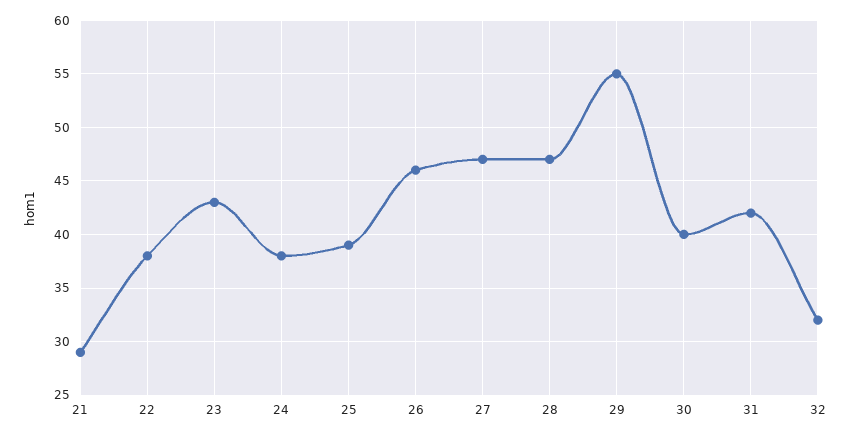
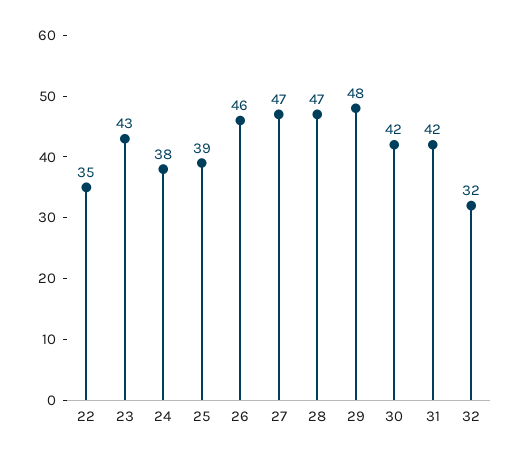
  {
-   "21": 29,
-   "22": 38,
+   "22": 35,
    "23": 43,
    "24": 38,
    "25": 39,
    "26": 46,
    "27": 47,
    "28": 47,
-   "29": 55,
+   "29": 48,
-   "30": 40,
+   "30": 42,
    "31": 42,
    "32": 32
  }

